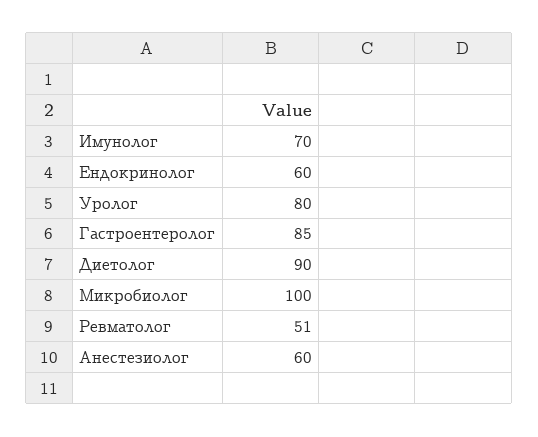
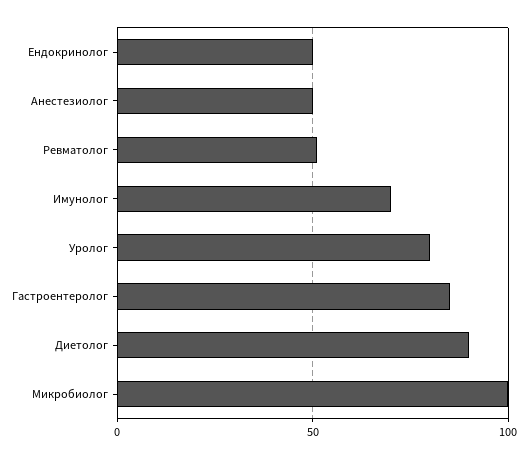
  {
    "Имунолог": 70,
-   "Ендокринолог": 60,
+   "Ендокринолог": 50,
    "Уролог": 80,
    "Гастроентеролог": 85,
    "Диетолог": 90,
    "Микробиолог": 100,
    "Ревматолог": 51,
-   "Анестезиолог": 60
+   "Анестезиолог": 50
  }

